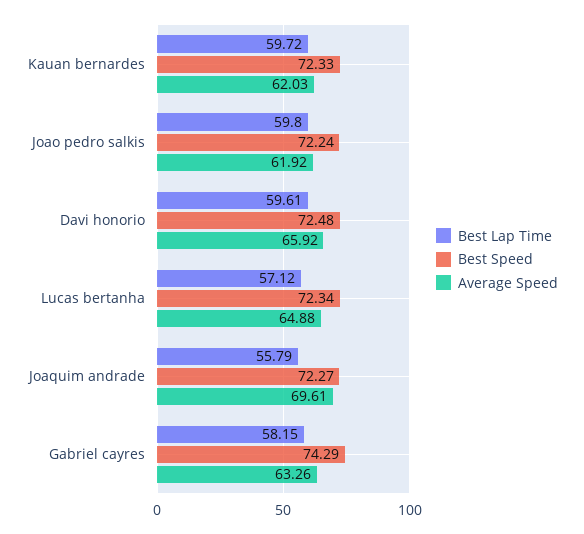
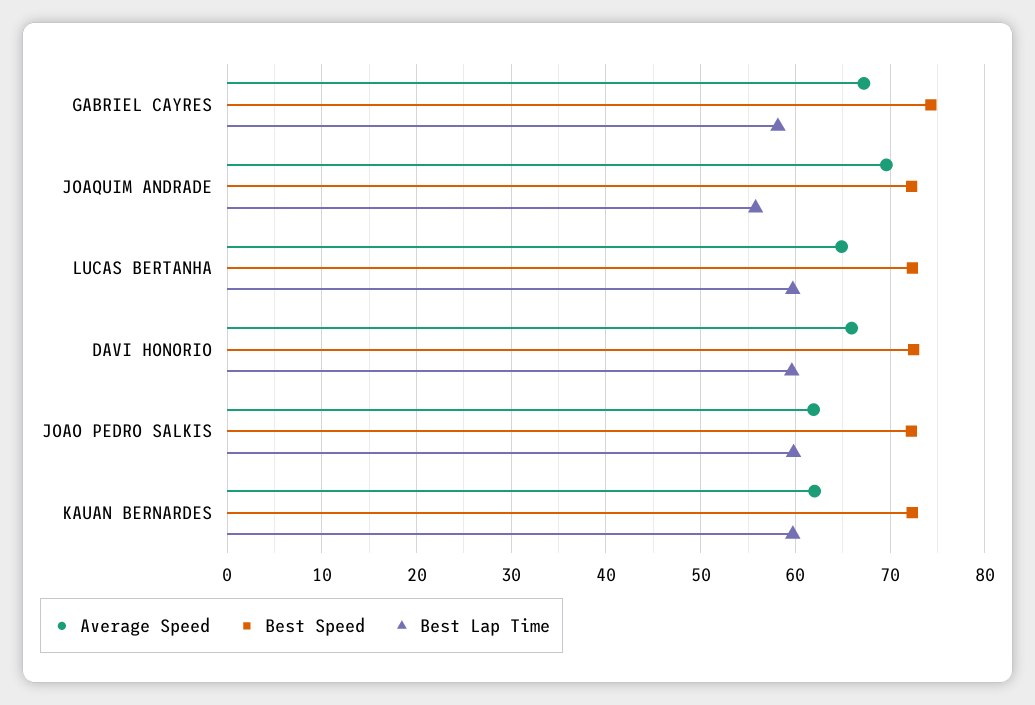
  {
    "Best Lap Time": {
      "Kauan bernardes": 59.72,
      "Joao pedro salkis": 59.8,
      "Davi honorio": 59.61,
-     "Lucas bertanha": 57.12,
+     "Lucas bertanha": 60,
      "Joaquim andrade": 55.79,
      "Gabriel cayres": 58.15
    },
    "Best Speed": {
      "Kauan bernardes": 72.33,
      "Joao pedro salkis": 72.24,
      "Davi honorio": 72.48,
      "Lucas bertanha": 72.34,
      "Joaquim andrade": 72.27,
      "Gabriel cayres": 74.29
    },
    "Average Speed": {
      "Kauan bernardes": 62.03,
      "Joao pedro salkis": 61.92,
      "Davi honorio": 65.92,
      "Lucas bertanha": 64.88,
      "Joaquim andrade": 69.61,
-     "Gabriel cayres": 63.26
+     "Gabriel cayres": 67
    }
  }

